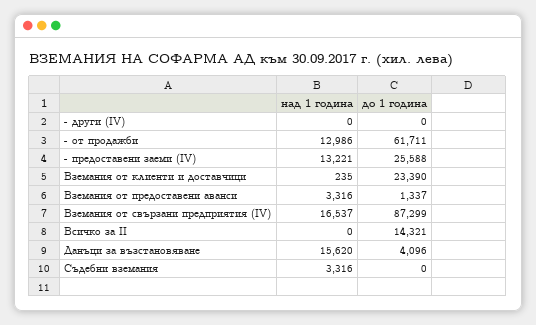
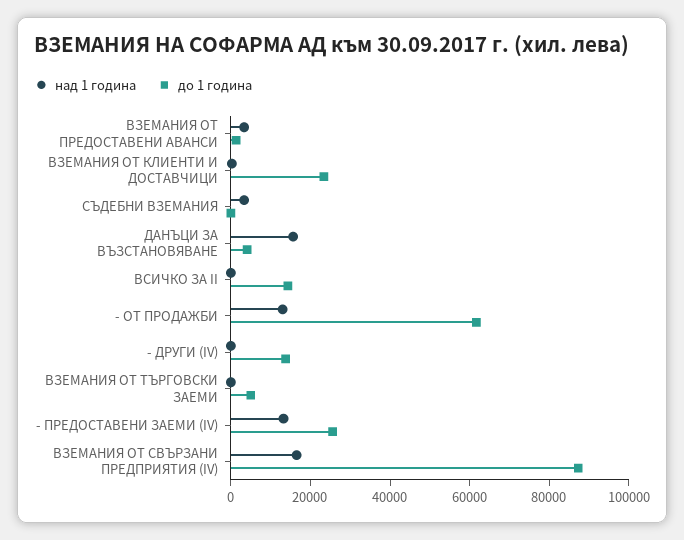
  {
    "над 1 година": {
      "- други (IV)": 0,
      "- от продажби": 12986,
      "- предоставени заеми (IV)": 13221,
      "Вземания от клиенти и доставчици": 235,
      "Вземания от предоставени аванси": 3316,
      "Вземания от свързани предприятия (IV)": 16537,
      "Всичко за II": 0,
      "Данъци за възстановяване": 15620,
-     "Съдебни вземания": 3316
+     "Съдебни вземания": 3316,
+     "ВЗЕМАНИЯ ОТ ТЪРГОВСКИ ЗАЕМИ": 0
    },
    "до 1 година": {
-     "- други (IV)": 0,
+     "- други (IV)": 15000,
      "- от продажби": 61711,
      "- предоставени заеми (IV)": 25588,
      "Вземания от клиенти и доставчици": 23390,
      "Вземания от предоставени аванси": 1337,
      "Вземания от свързани предприятия (IV)": 87299,
      "Всичко за II": 14321,
      "Данъци за възстановяване": 4096,
-     "Съдебни вземания": 0
+     "Съдебни вземания": 0,
+     "ВЗЕМАНИЯ ОТ ТЪРГОВСКИ ЗАЕМИ": 5000
    }
  }

